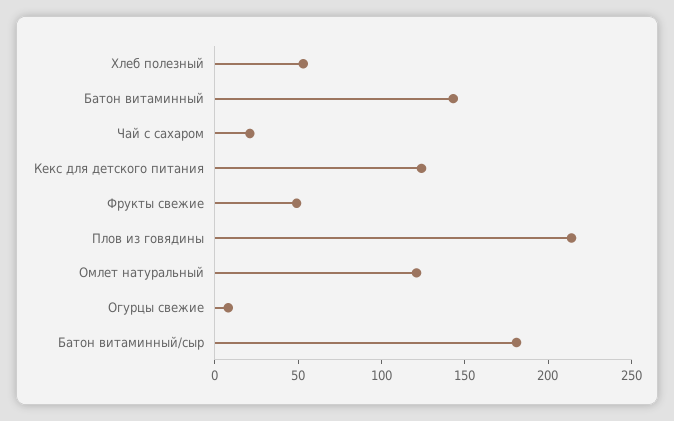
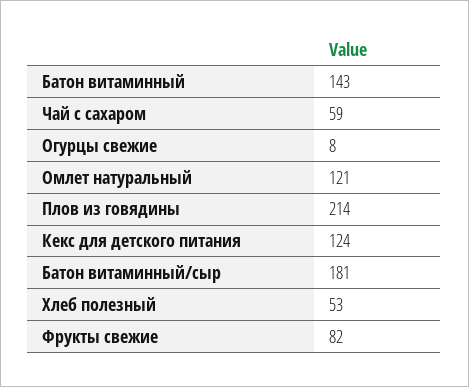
  {
    "Хлеб полезный": 53,
    "Батон витаминный": 143,
-   "Чай с сахаром": 20,
+   "Чай с сахаром": 59,
    "Кекс для детского питания": 124,
-   "Фрукты свежие": 50,
+   "Фрукты свежие": 82,
    "Плов из говядины": 214,
    "Омлет натуральный": 121,
    "Огурцы свежие": 8,
    "Батон витаминный/сыр": 181
  }

